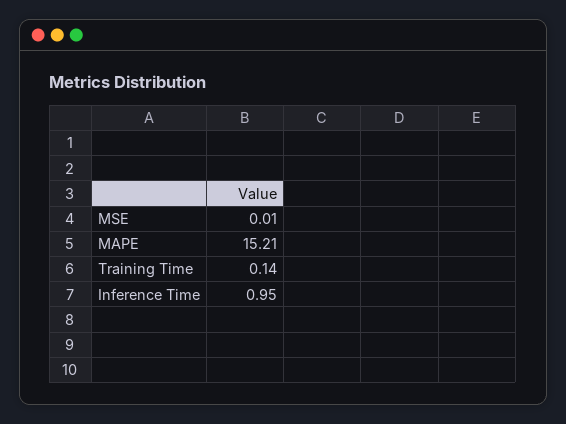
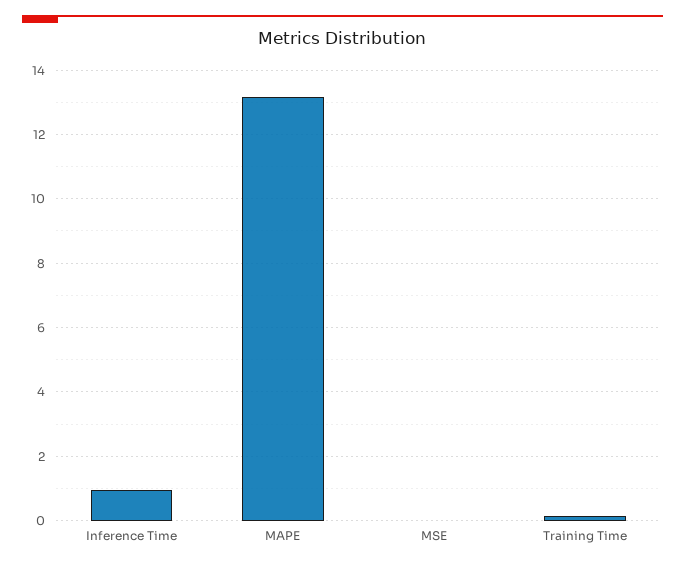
  {
    "MSE": 0.01,
-   "MAPE": 15.21,
+   "MAPE": 13.2,
    "Training Time": 0.14,
    "Inference Time": 0.95
  }

